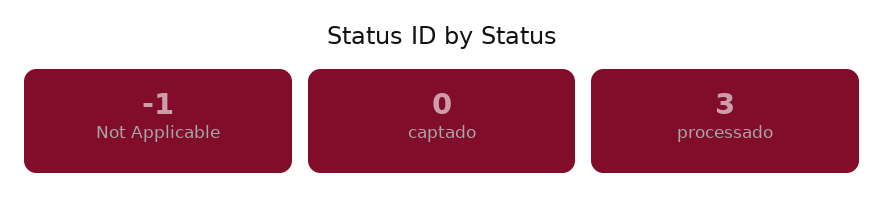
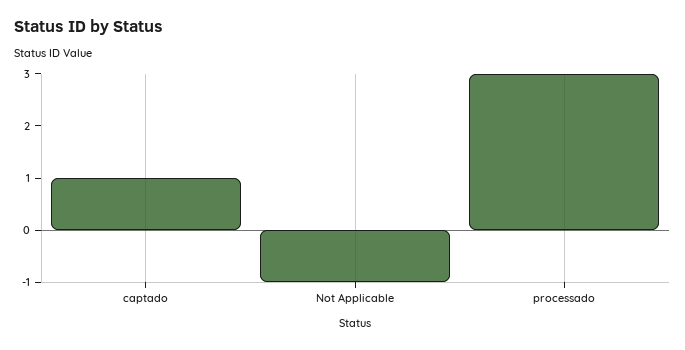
  {
    "Not Applicable": -1,
-   "captado": 0,
+   "captado": 1,
    "processado": 3
  }

